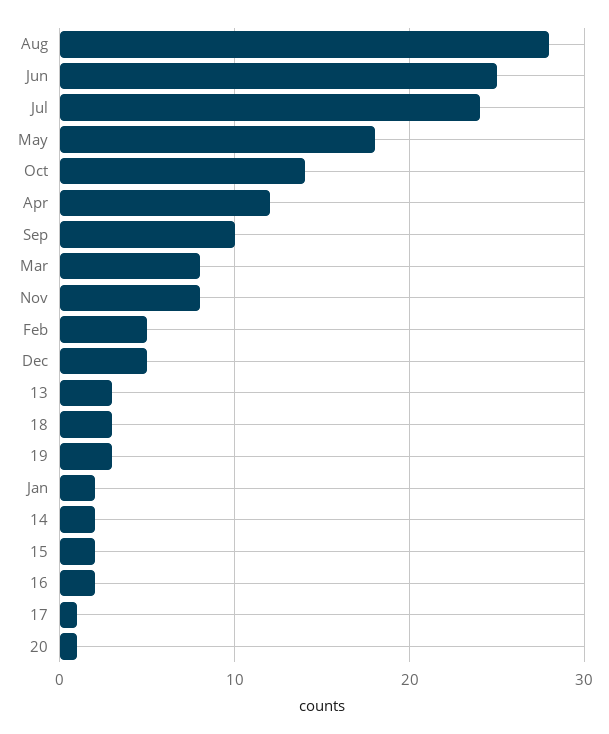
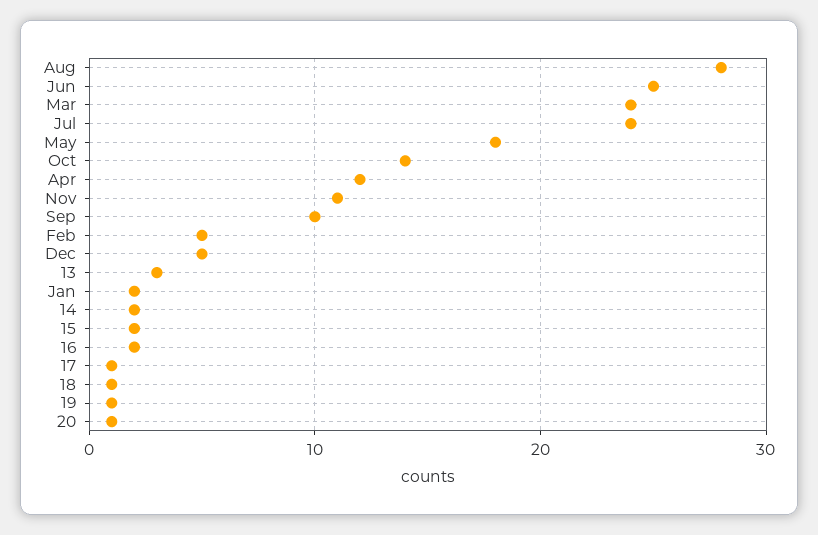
  {
    "Aug": 28,
    "Jun": 25,
    "Jul": 24,
    "May": 18,
    "Oct": 14,
    "Apr": 12,
    "Sep": 10,
-   "Mar": 8,
+   "Mar": 24,
-   "Nov": 8,
+   "Nov": 11,
    "Feb": 5,
    "Dec": 5,
    "13": 3,
-   "18": 3,
+   "18": 1,
-   "19": 3,
+   "19": 1,
    "Jan": 2,
    "14": 2,
    "15": 2,
    "16": 2,
    "17": 1,
    "20": 1
  }

